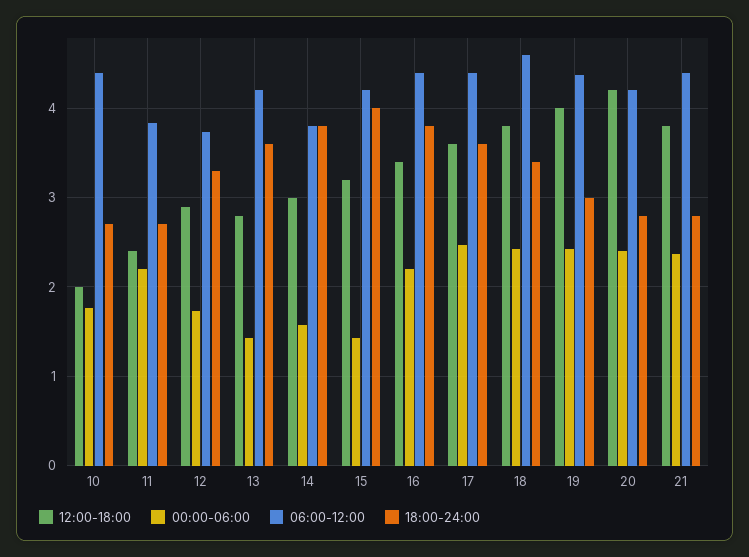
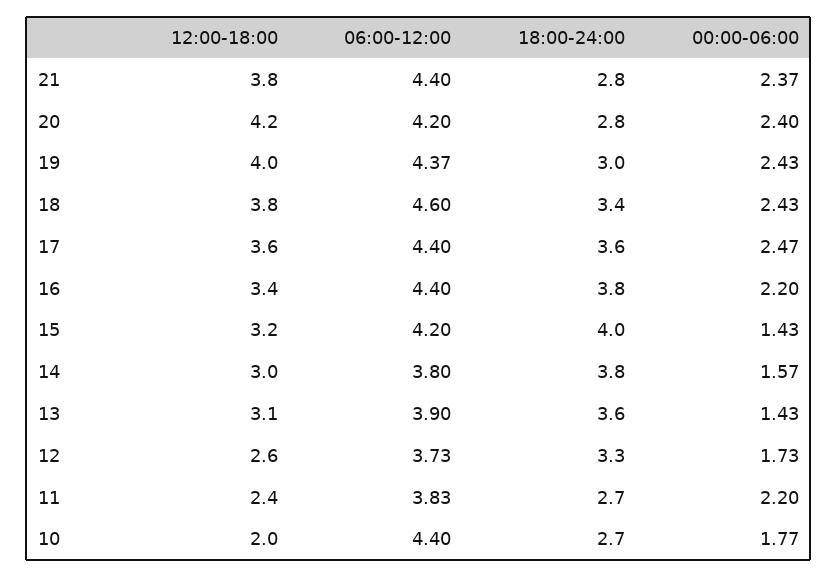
  {
    "12:00-18:00": {
      "10": 2,
      "11": 2.4,
-     "12": 2.9,
+     "12": 2.6,
-     "13": 2.8,
+     "13": 3.1,
      "14": 3,
      "15": 3.2,
      "16": 3.4,
      "17": 3.6,
      "18": 3.8,
      "19": 4,
      "20": 4.2,
      "21": 3.8
    },
    "00:00-06:00": {
      "10": 1.77,
      "11": 2.2,
      "12": 1.73,
      "13": 1.43,
      "14": 1.57,
      "15": 1.43,
      "16": 2.2,
      "17": 2.47,
      "18": 2.43,
      "19": 2.43,
      "20": 2.4,
      "21": 2.37
    },
    "06:00-12:00": {
      "10": 4.4,
      "11": 3.83,
      "12": 3.73,
-     "13": 4.2,
+     "13": 3.9,
      "14": 3.8,
      "15": 4.2,
      "16": 4.4,
      "17": 4.4,
      "18": 4.6,
      "19": 4.37,
      "20": 4.2,
      "21": 4.4
    },
    "18:00-24:00": {
      "10": 2.7,
      "11": 2.7,
      "12": 3.3,
      "13": 3.6,
      "14": 3.8,
      "15": 4,
      "16": 3.8,
      "17": 3.6,
      "18": 3.4,
      "19": 3,
      "20": 2.8,
      "21": 2.8
    }
  }

